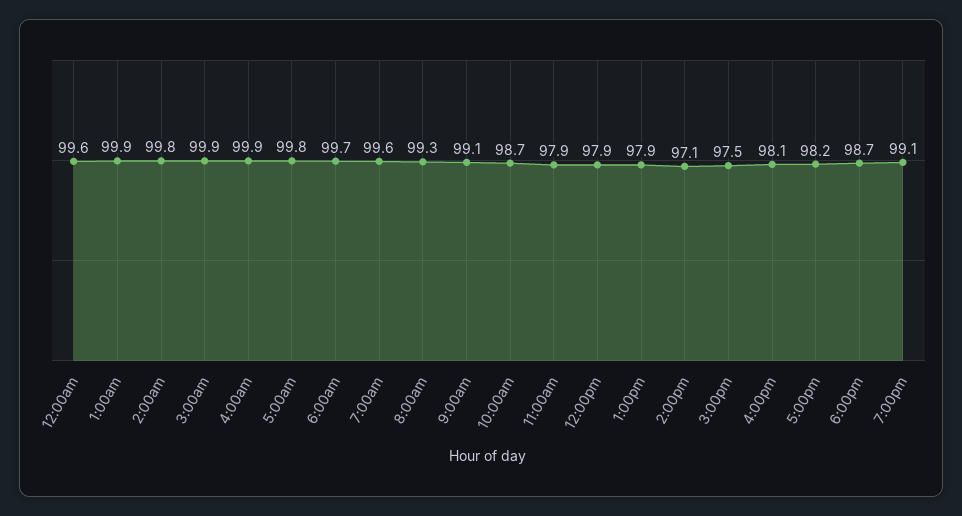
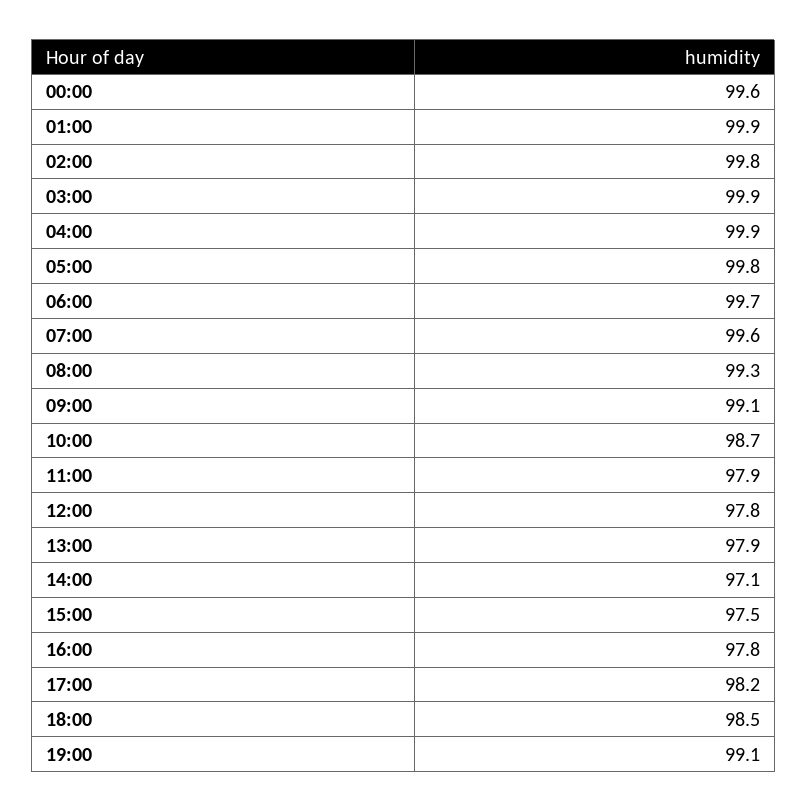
  {
    "12:00am": 99.6,
    "1:00am": 99.9,
    "2:00am": 99.8,
    "3:00am": 99.9,
    "4:00am": 99.9,
    "5:00am": 99.8,
    "6:00am": 99.7,
    "7:00am": 99.6,
    "8:00am": 99.3,
    "9:00am": 99.1,
    "10:00am": 98.7,
    "11:00am": 97.9,
-   "12:00pm": 97.9,
+   "12:00pm": 97.8,
    "1:00pm": 97.9,
    "2:00pm": 97.1,
    "3:00pm": 97.5,
-   "4:00pm": 98.1,
+   "4:00pm": 97.8,
    "5:00pm": 98.2,
-   "6:00pm": 98.7,
+   "6:00pm": 98.5,
    "7:00pm": 99.1
  }

